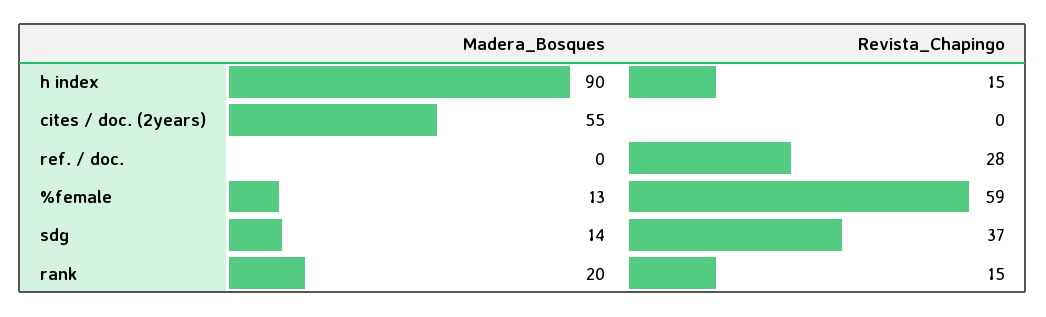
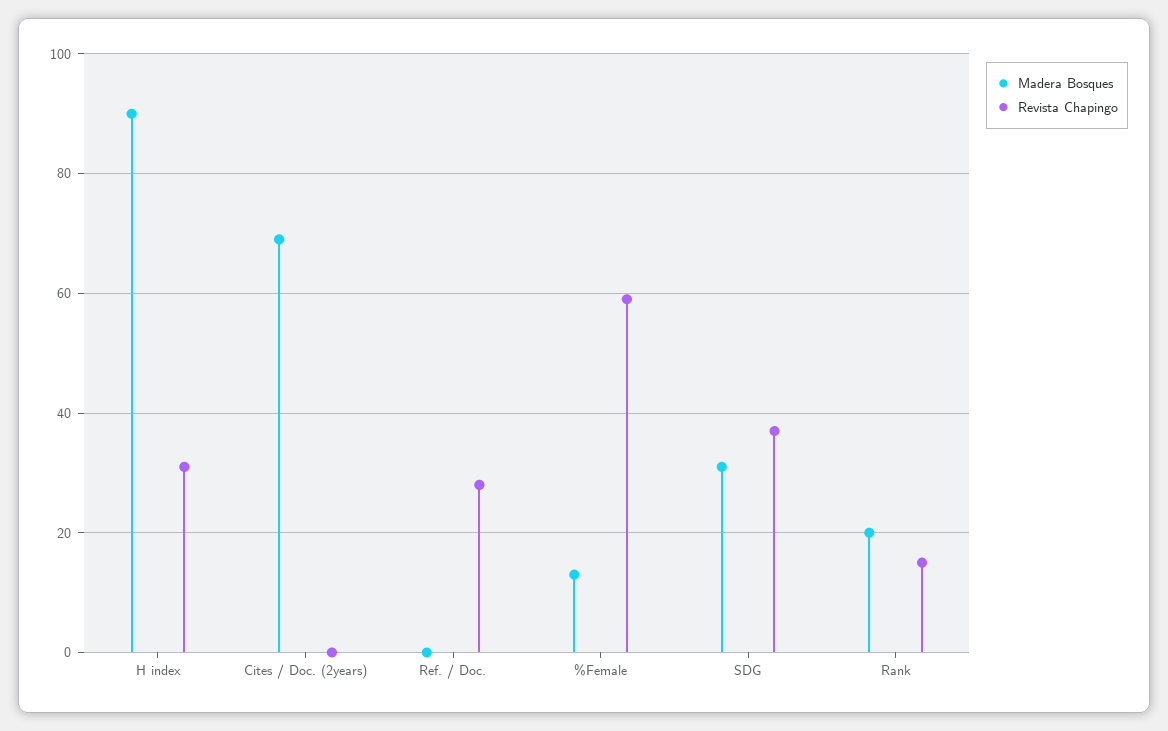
  {
    "Madera_Bosques": {
      "h index": 90,
-     "cites / doc. (2years)": 55,
+     "cites / doc. (2years)": 70,
      "ref. / doc.": 0,
      "%female": 13,
-     "sdg": 14,
+     "sdg": 30,
      "rank": 20
    },
    "Revista_Chapingo": {
-     "h index": 15,
+     "h index": 30,
      "cites / doc. (2years)": 0,
      "ref. / doc.": 28,
      "%female": 59,
      "sdg": 37,
      "rank": 15
    }
  }

